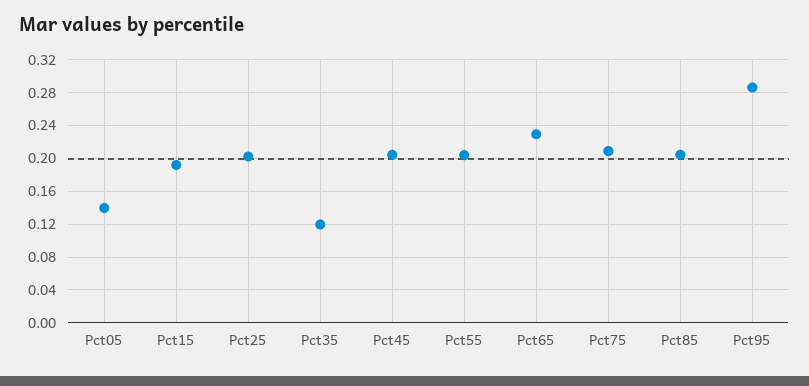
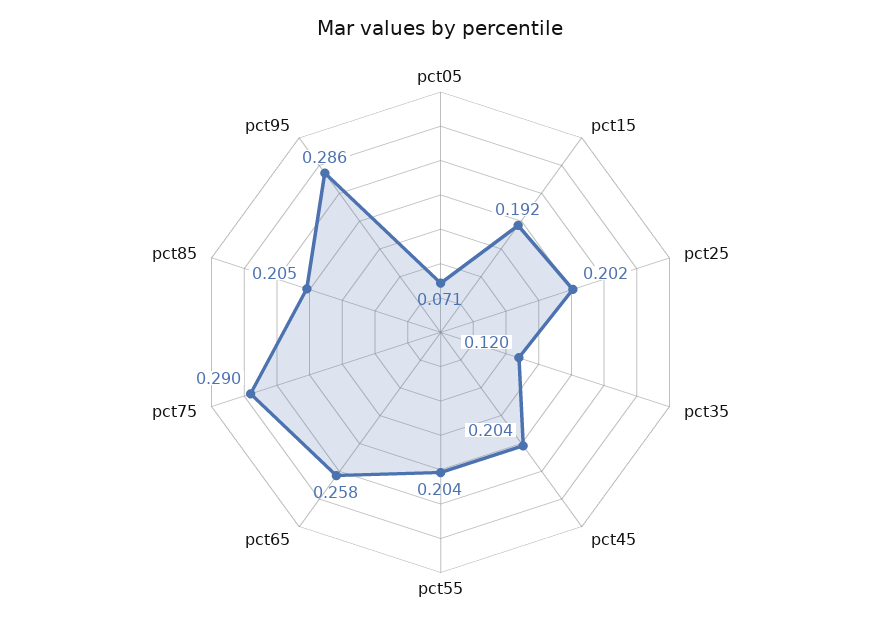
  {
-   "Pct05": 0.14,
+   "Pct05": 0.071,
    "Pct15": 0.192,
    "Pct25": 0.202,
    "Pct35": 0.12,
    "Pct45": 0.204,
    "Pct55": 0.204,
-   "Pct65": 0.23,
+   "Pct65": 0.258,
-   "Pct75": 0.21,
+   "Pct75": 0.29,
    "Pct85": 0.205,
    "Pct95": 0.286
  }

